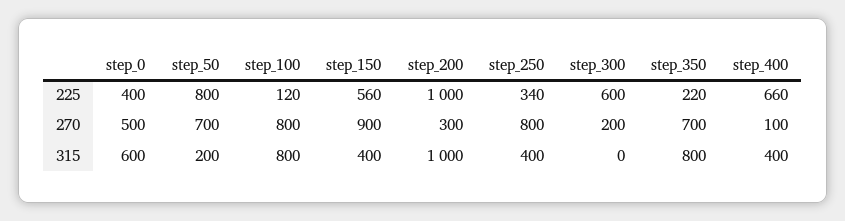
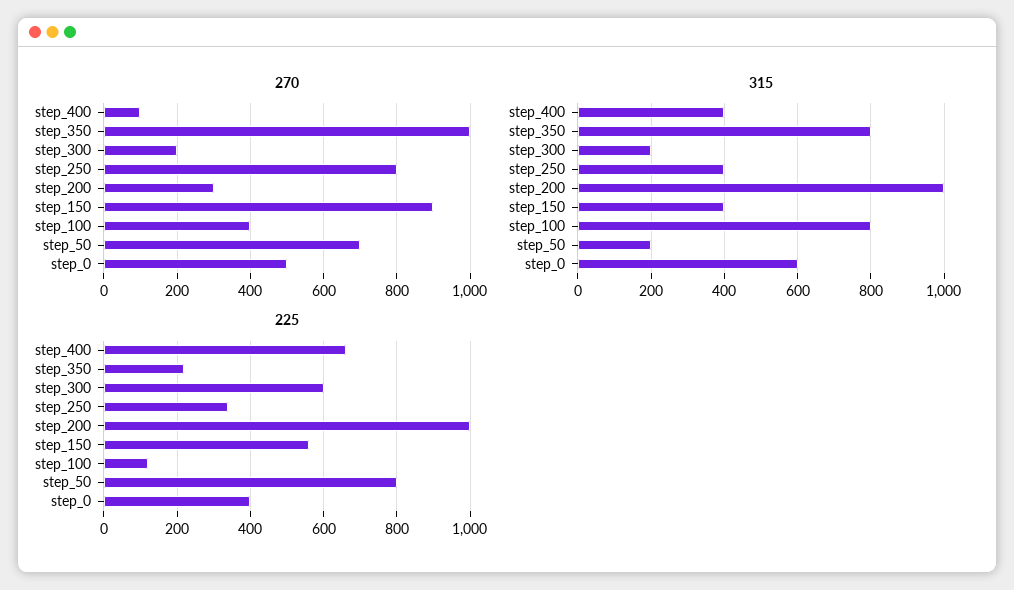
  {
    "225": {
      "step_0": 400,
      "step_50": 800,
      "step_100": 120,
      "step_150": 560,
      "step_200": 1000,
      "step_250": 340,
      "step_300": 600,
      "step_350": 220,
      "step_400": 660
    },
    "270": {
      "step_0": 500,
      "step_50": 700,
-     "step_100": 800,
+     "step_100": 400,
      "step_150": 900,
      "step_200": 300,
      "step_250": 800,
      "step_300": 200,
-     "step_350": 700,
+     "step_350": 1000,
      "step_400": 100
    },
    "315": {
      "step_0": 600,
      "step_50": 200,
      "step_100": 800,
      "step_150": 400,
      "step_200": 1000,
      "step_250": 400,
-     "step_300": 0,
+     "step_300": 200,
      "step_350": 800,
      "step_400": 400
    }
  }

